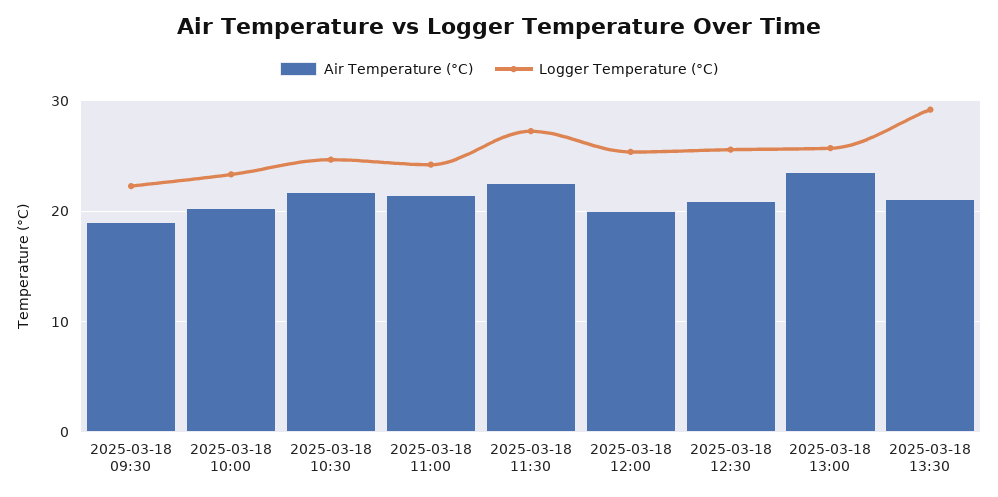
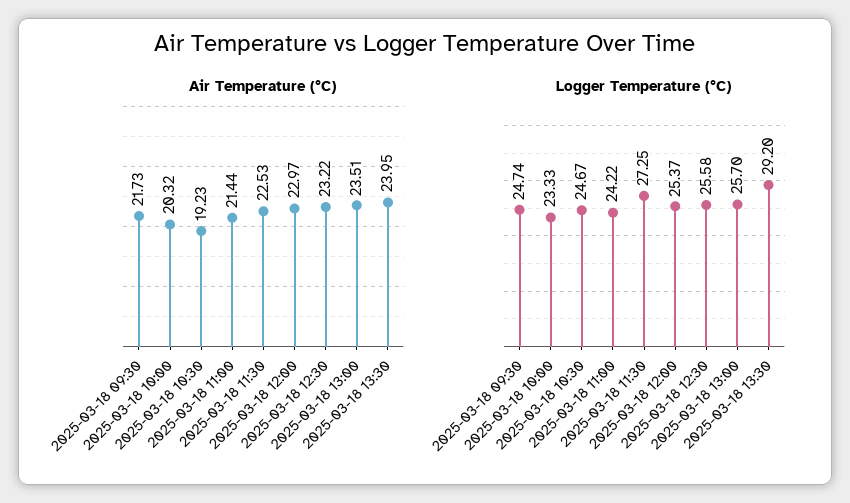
  {
    "Air Temperature (°C)": {
-     "2025-03-18 09:30": 19,
+     "2025-03-18 09:30": 21.73,
      "2025-03-18 10:00": 20.32,
-     "2025-03-18 10:30": 22,
+     "2025-03-18 10:30": 19.23,
      "2025-03-18 11:00": 21.44,
      "2025-03-18 11:30": 22.53,
-     "2025-03-18 12:00": 20,
+     "2025-03-18 12:00": 22.97,
-     "2025-03-18 12:30": 21,
+     "2025-03-18 12:30": 23.22,
      "2025-03-18 13:00": 23.51,
-     "2025-03-18 13:30": 21
+     "2025-03-18 13:30": 23.95
    },
    "Logger Temperature (°C)": {
-     "2025-03-18 09:30": 22,
+     "2025-03-18 09:30": 24.74,
      "2025-03-18 10:00": 23.33,
      "2025-03-18 10:30": 24.67,
      "2025-03-18 11:00": 24.22,
      "2025-03-18 11:30": 27.25,
      "2025-03-18 12:00": 25.37,
      "2025-03-18 12:30": 25.58,
      "2025-03-18 13:00": 25.7,
      "2025-03-18 13:30": 29.2
    }
  }

